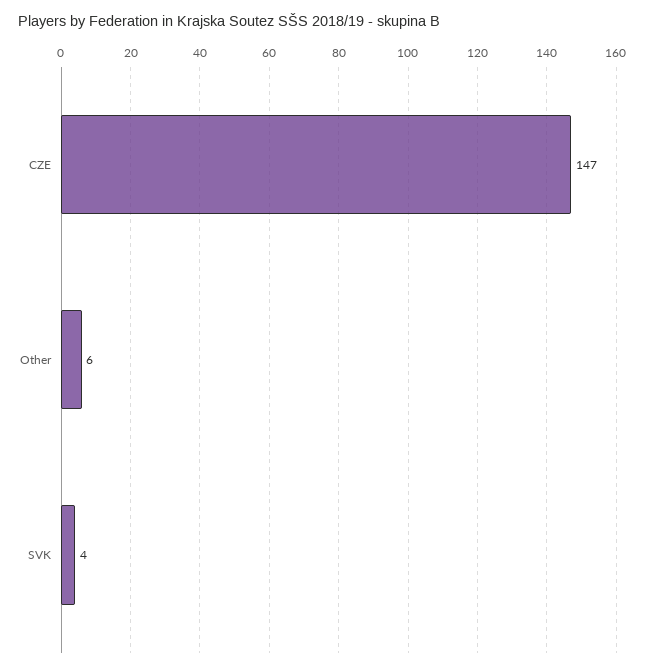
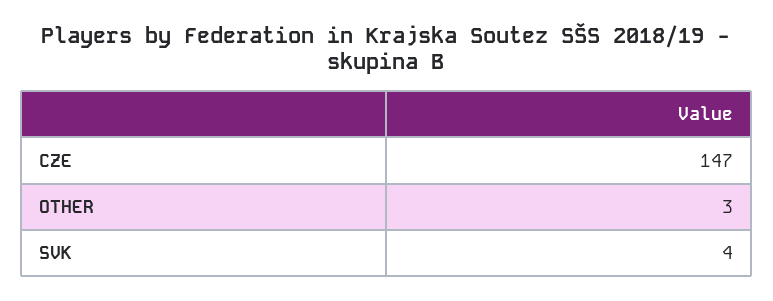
  {
    "CZE": 147,
-   "Other": 6,
+   "Other": 3,
    "SVK": 4
  }

